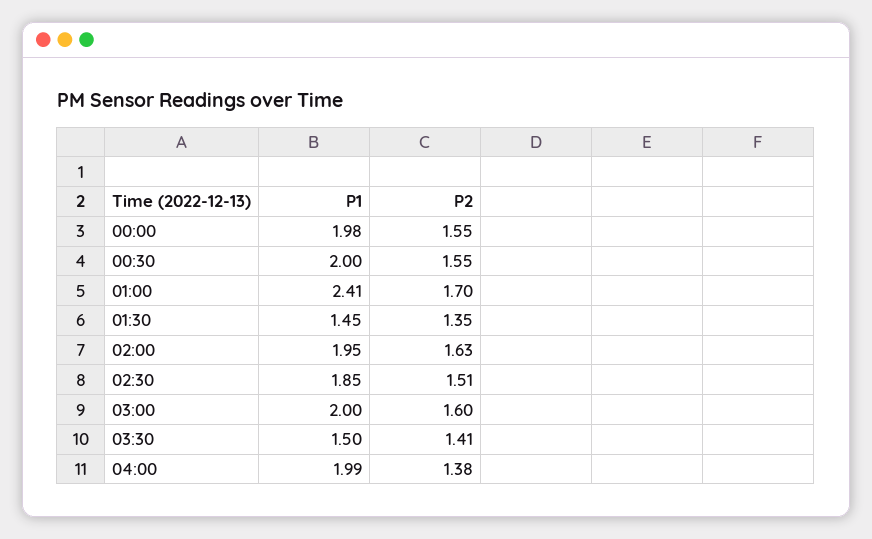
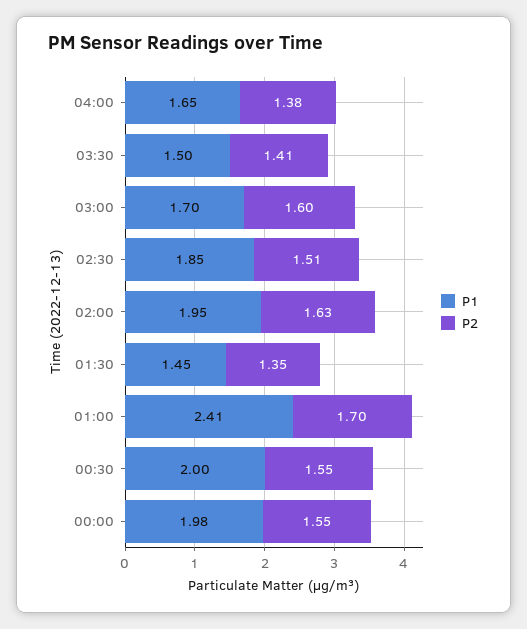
  {
    "P1": {
      "00:00": 1.98,
      "00:30": 2,
      "01:00": 2.41,
      "01:30": 1.45,
      "02:00": 1.95,
      "02:30": 1.85,
-     "03:00": 2,
+     "03:00": 1.7,
      "03:30": 1.5,
-     "04:00": 1.99
+     "04:00": 1.65
    },
    "P2": {
      "00:00": 1.55,
      "00:30": 1.55,
      "01:00": 1.7,
      "01:30": 1.35,
      "02:00": 1.63,
      "02:30": 1.51,
      "03:00": 1.6,
      "03:30": 1.41,
      "04:00": 1.38
    }
  }

